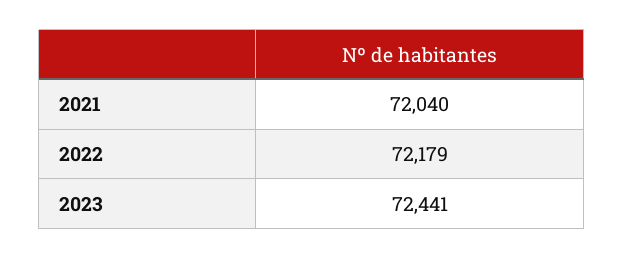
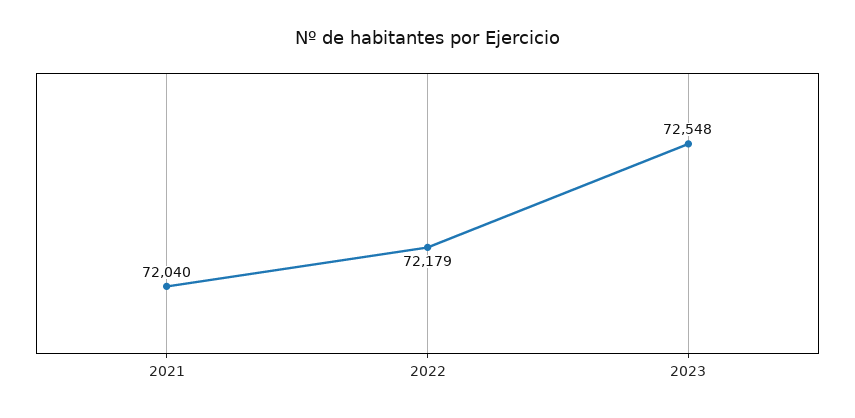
  {
    "2021": 72040,
    "2022": 72179,
-   "2023": 72441
+   "2023": 72548
  }

